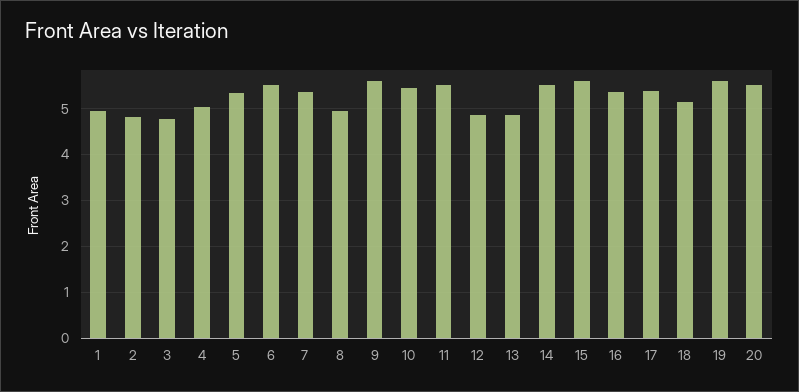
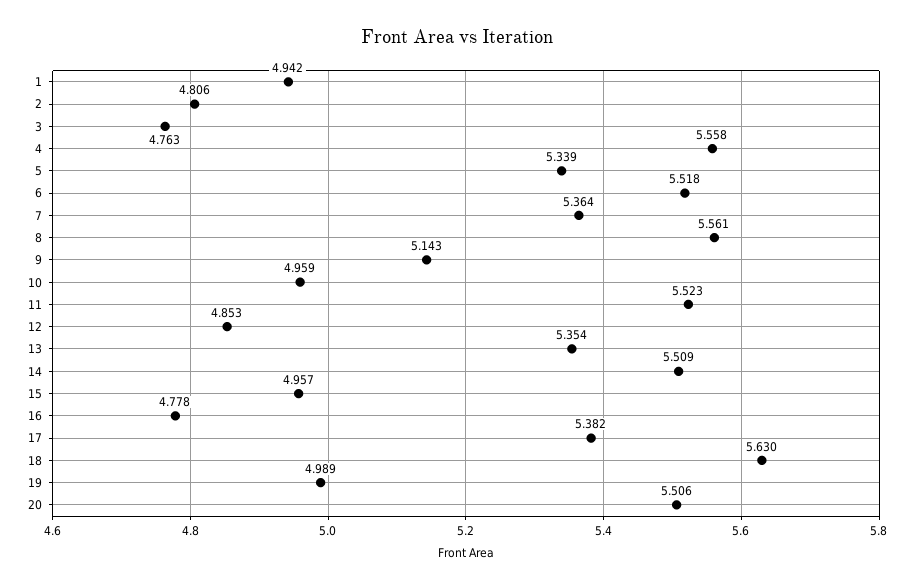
  {
    "1": 4.942,
    "2": 4.806,
    "3": 4.763,
-   "4": 5,
+   "4": 5.558,
    "5": 5.339,
    "6": 5.518,
    "7": 5.364,
-   "8": 5,
+   "8": 5.561,
-   "9": 5.6,
+   "9": 5.143,
-   "10": 5.4,
+   "10": 4.959,
    "11": 5.523,
    "12": 4.853,
-   "13": 4.8,
+   "13": 5.354,
    "14": 5.509,
-   "15": 5.6,
+   "15": 4.957,
-   "16": 5.4,
+   "16": 4.778,
    "17": 5.382,
-   "18": 5.2,
+   "18": 5.63,
-   "19": 5.6,
+   "19": 4.989,
    "20": 5.506
  }

